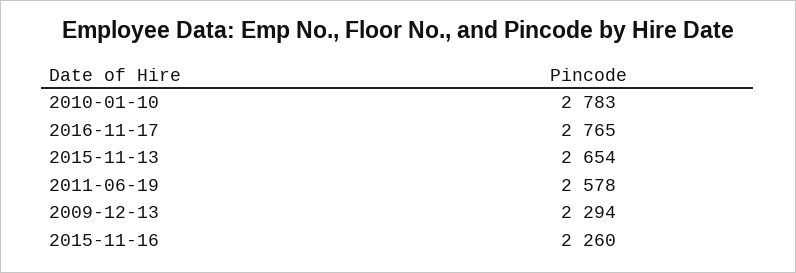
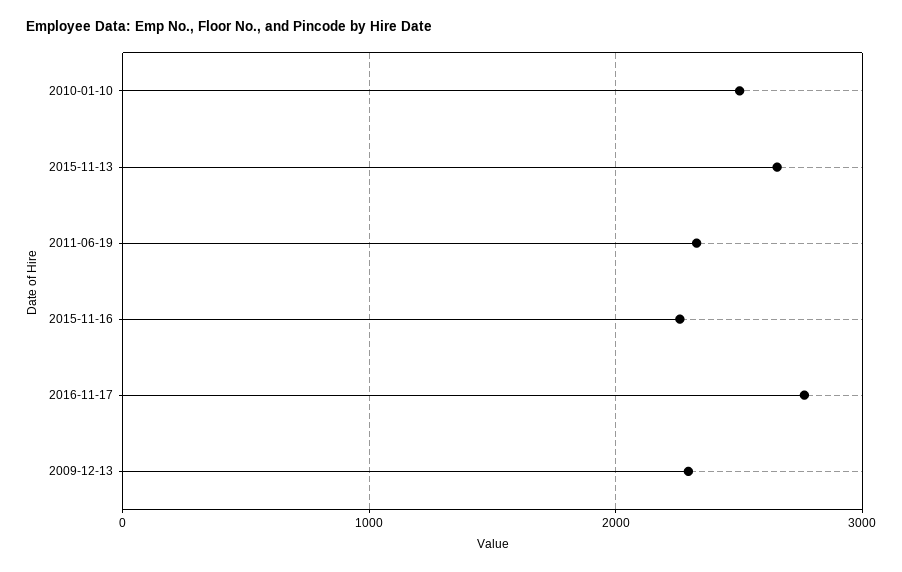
  {
-   "2010-01-10": 2783,
+   "2010-01-10": 2500,
    "2016-11-17": 2765,
    "2015-11-13": 2654,
-   "2011-06-19": 2578,
+   "2011-06-19": 2300,
    "2009-12-13": 2294,
    "2015-11-16": 2260
  }

